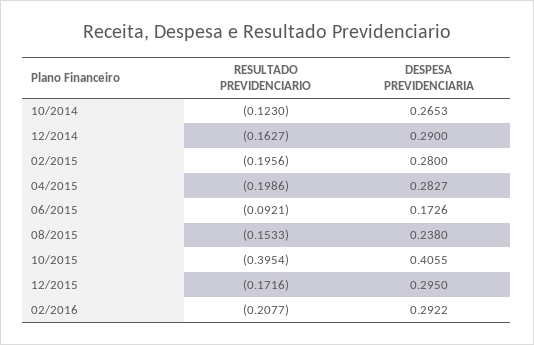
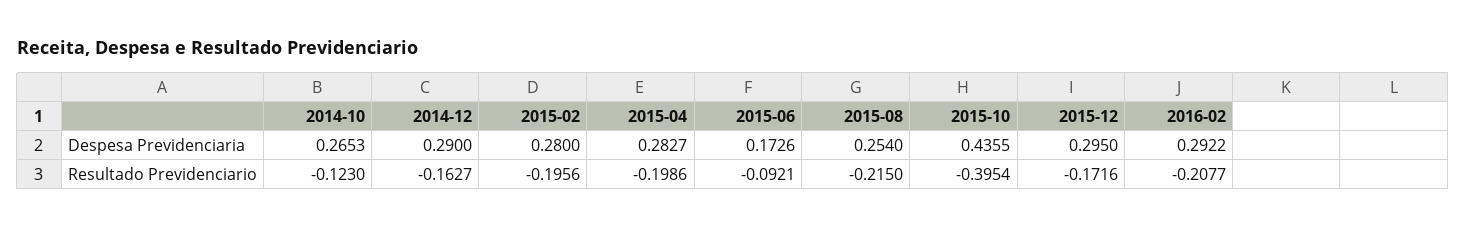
  {
    "RESULTADO PREVIDENCIARIO": {
      "10/2014": -0.123,
      "12/2014": -0.1627,
      "02/2015": -0.1956,
      "04/2015": -0.1986,
      "06/2015": -0.0921,
-     "08/2015": -0.1533,
+     "08/2015": -0.215,
      "10/2015": -0.3954,
      "12/2015": -0.1716,
      "02/2016": -0.2077
    },
    "DESPESA PREVIDENCIARIA": {
      "10/2014": 0.2653,
      "12/2014": 0.29,
      "02/2015": 0.28,
      "04/2015": 0.2827,
      "06/2015": 0.1726,
-     "08/2015": 0.238,
+     "08/2015": 0.254,
-     "10/2015": 0.4055,
+     "10/2015": 0.4355,
      "12/2015": 0.295,
      "02/2016": 0.2922
    }
  }

